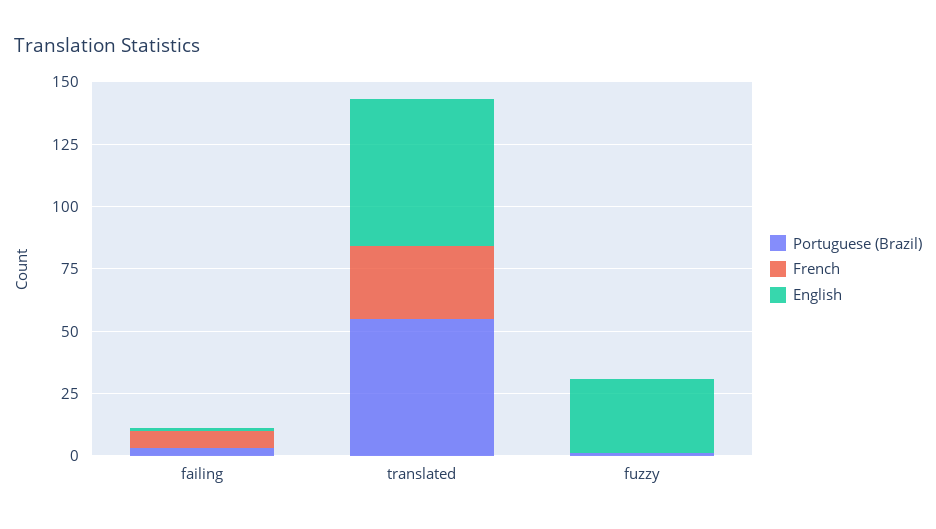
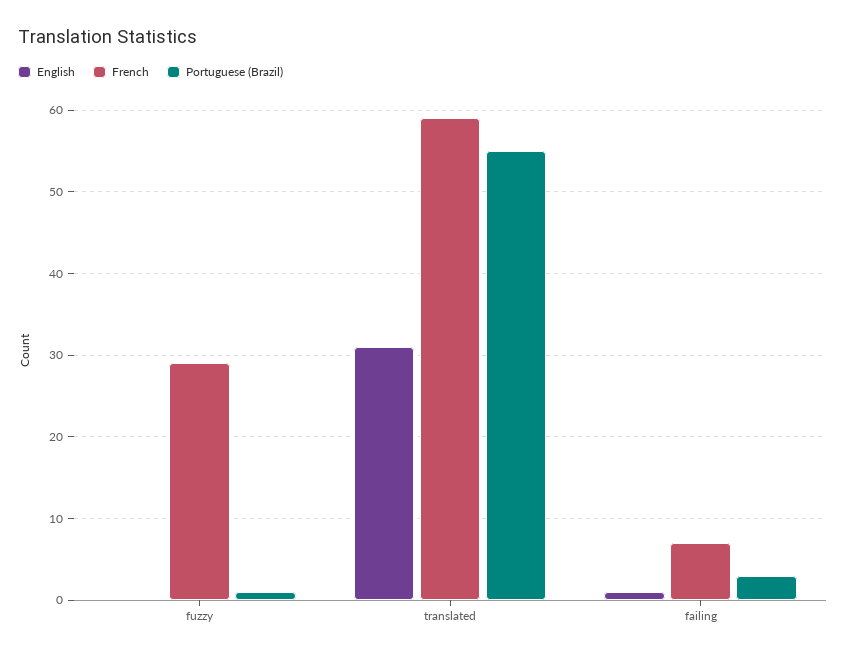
  {
    "Portuguese (Brazil)": {
      "failing": 3,
      "translated": 55,
      "fuzzy": 1
    },
    "French": {
      "failing": 7,
-     "translated": 30,
+     "translated": 59,
-     "fuzzy": 0
+     "fuzzy": 29
    },
    "English": {
      "failing": 1,
-     "translated": 60,
+     "translated": 31,
-     "fuzzy": 30
+     "fuzzy": 0
    }
  }

